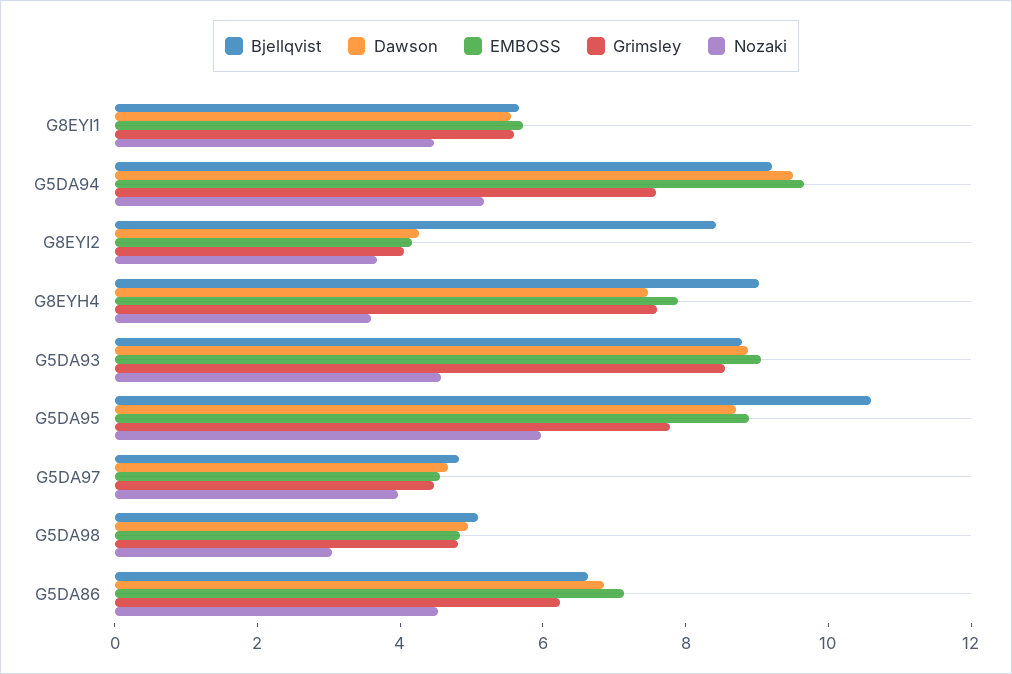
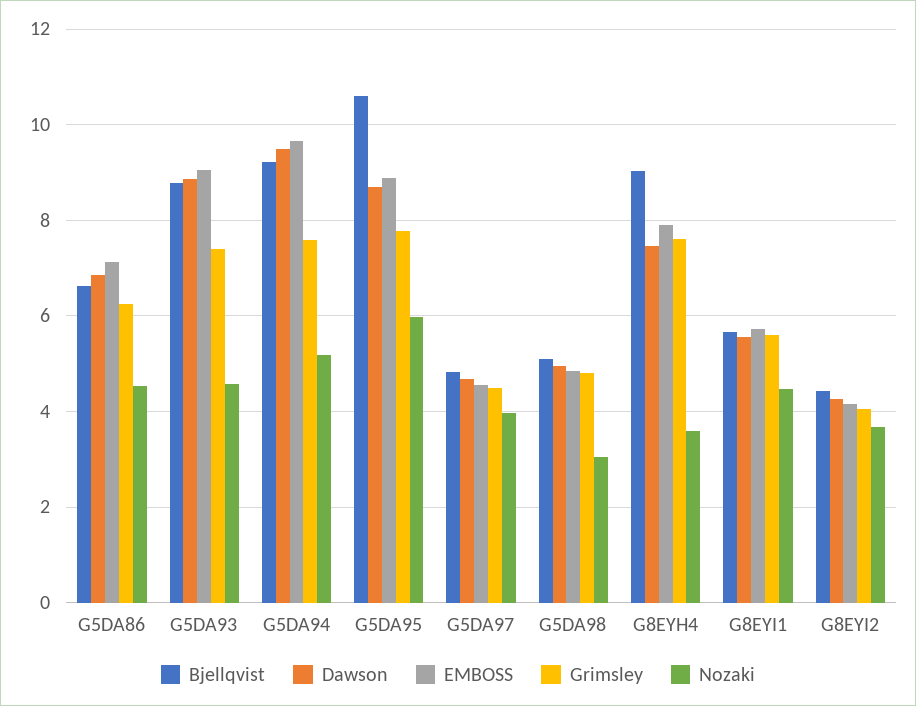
  {
    "Bjellqvist": {
      "G8EYI1": 5.6,
      "G5DA94": 9.2,
-     "G8EYI2": 8.5,
+     "G8EYI2": 4.4,
      "G8EYH4": 9,
      "G5DA93": 8.8,
      "G5DA95": 10.6,
      "G5DA97": 4.8,
      "G5DA98": 5,
      "G5DA86": 6.6
    },
    "Dawson": {
      "G8EYI1": 5.6,
      "G5DA94": 9.6,
      "G8EYI2": 4.2,
      "G8EYH4": 7.4,
      "G5DA93": 8.8,
      "G5DA95": 8.8,
      "G5DA97": 4.6,
      "G5DA98": 5,
      "G5DA86": 6.8
    },
    "EMBOSS": {
      "G8EYI1": 5.8,
      "G5DA94": 9.6,
      "G8EYI2": 4.2,
      "G8EYH4": 7.8,
      "G5DA93": 9,
      "G5DA95": 8.8,
      "G5DA97": 4.6,
      "G5DA98": 4.8,
      "G5DA86": 7.2
    },
    "Grimsley": {
      "G8EYI1": 5.6,
      "G5DA94": 7.6,
      "G8EYI2": 4,
      "G8EYH4": 7.6,
-     "G5DA93": 8.5,
+     "G5DA93": 7.4,
      "G5DA95": 7.8,
      "G5DA97": 4.4,
      "G5DA98": 4.8,
      "G5DA86": 6.2
    },
    "Nozaki": {
      "G8EYI1": 4.4,
      "G5DA94": 5.2,
      "G8EYI2": 3.6,
      "G8EYH4": 3.6,
      "G5DA93": 4.6,
      "G5DA95": 6,
      "G5DA97": 4,
      "G5DA98": 3,
      "G5DA86": 4.6
    }
  }

